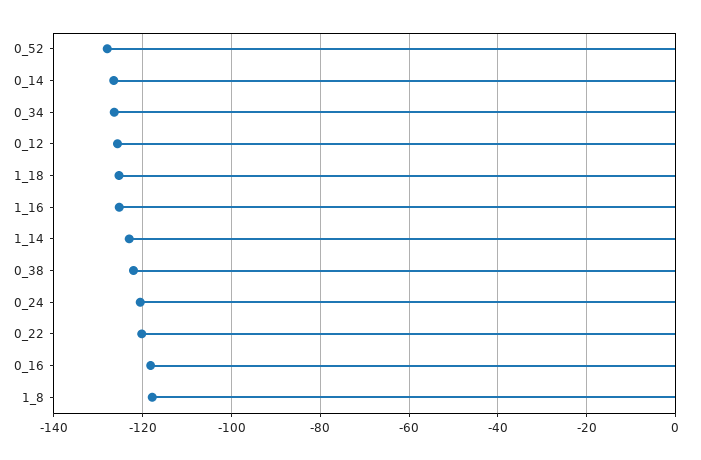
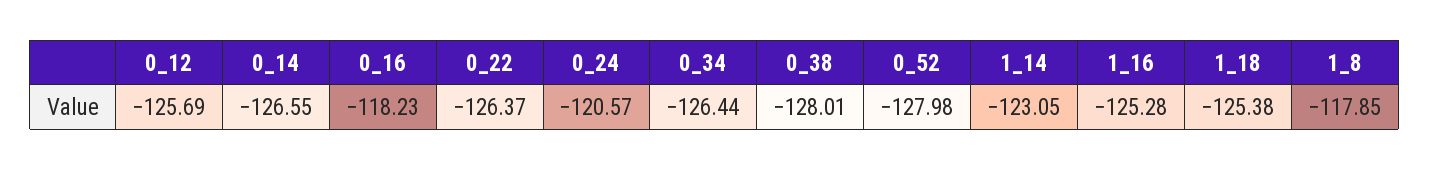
  {
    "0_52": -127.98,
    "0_14": -126.55,
    "0_34": -126.44,
    "0_12": -125.69,
    "1_18": -125.38,
    "1_16": -125.28,
    "1_14": -123.05,
-   "0_38": -122,
+   "0_38": -128.01,
    "0_24": -120.57,
-   "0_22": -120,
+   "0_22": -126.37,
    "0_16": -118.23,
    "1_8": -117.85
  }

